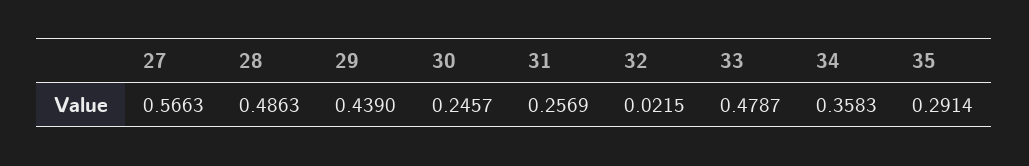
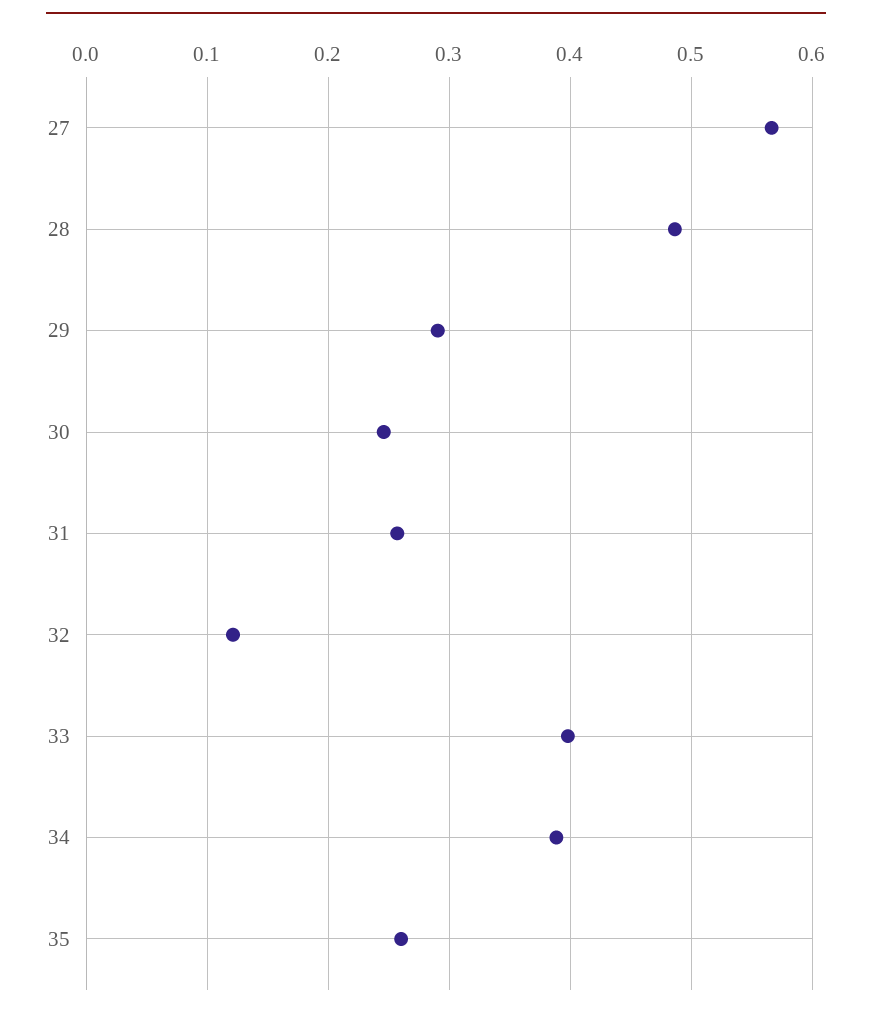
  {
    "27": 0.5663,
    "28": 0.4863,
-   "29": 0.439,
+   "29": 0.29,
    "30": 0.2457,
    "31": 0.2569,
-   "32": 0.0215,
+   "32": 0.12,
-   "33": 0.4787,
+   "33": 0.4,
-   "34": 0.3583,
+   "34": 0.39,
-   "35": 0.2914
+   "35": 0.26
  }

